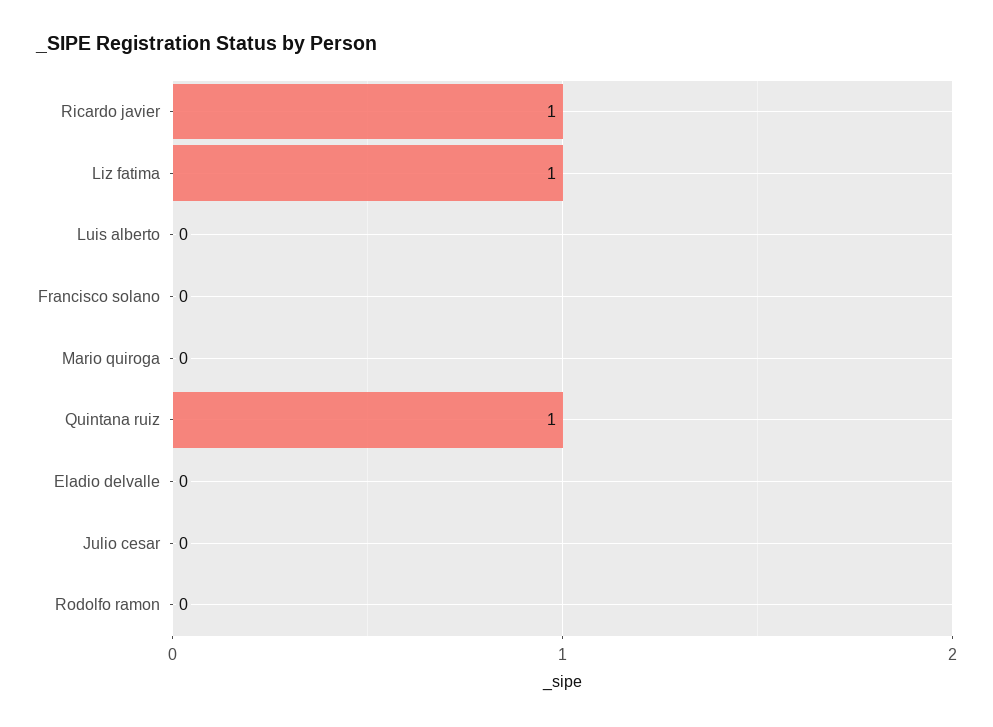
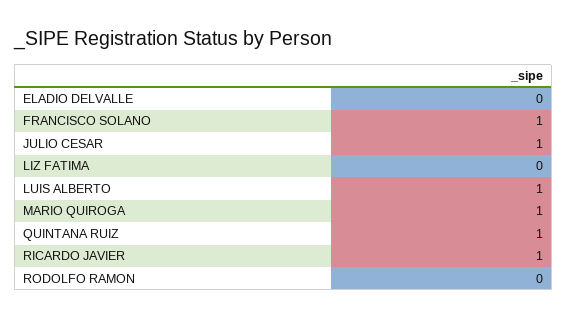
  {
    "Ricardo javier": 1,
-   "Liz fatima": 1,
+   "Liz fatima": 0,
-   "Luis alberto": 0,
+   "Luis alberto": 1,
-   "Francisco solano": 0,
+   "Francisco solano": 1,
-   "Mario quiroga": 0,
+   "Mario quiroga": 1,
    "Quintana ruiz": 1,
    "Eladio delvalle": 0,
-   "Julio cesar": 0,
+   "Julio cesar": 1,
    "Rodolfo ramon": 0
  }

